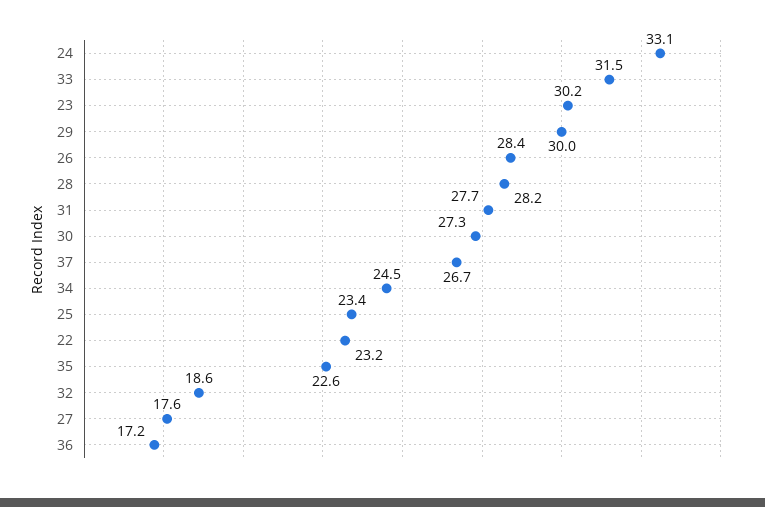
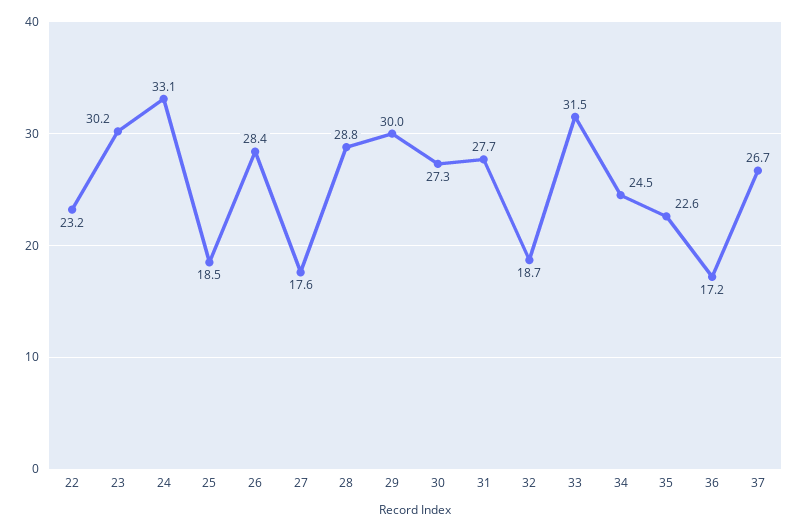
  {
    "24": 33.1,
    "33": 31.5,
    "23": 30.2,
    "29": 30,
    "26": 28.4,
-   "28": 28.2,
+   "28": 28.8,
    "31": 27.7,
    "30": 27.3,
    "37": 26.7,
    "34": 24.5,
-   "25": 23.4,
+   "25": 18.5,
    "22": 23.2,
    "35": 22.6,
-   "32": 18.6,
+   "32": 18.7,
    "27": 17.6,
    "36": 17.2
  }

